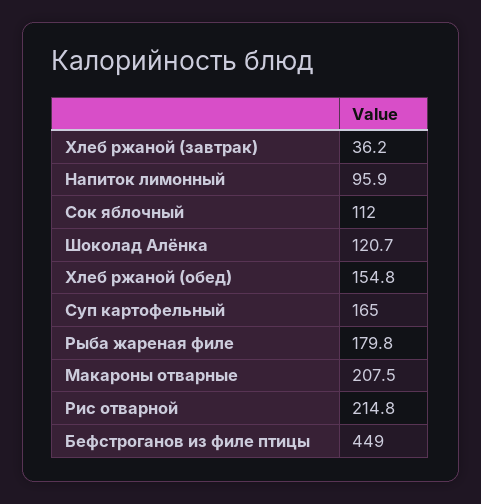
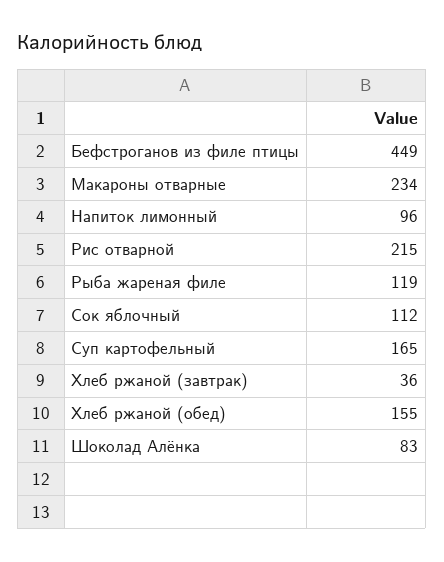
  {
    "Хлеб ржаной (завтрак)": 36.2,
    "Напиток лимонный": 95.9,
    "Сок яблочный": 112,
-   "Шоколад Алёнка": 120.7,
+   "Шоколад Алёнка": 83,
    "Хлеб ржаной (обед)": 154.8,
    "Суп картофельный": 165,
-   "Рыба жареная филе": 179.8,
+   "Рыба жареная филе": 119,
-   "Макароны отварные": 207.5,
+   "Макароны отварные": 234,
    "Рис отварной": 214.8,
    "Бефстроганов из филе птицы": 449
  }

